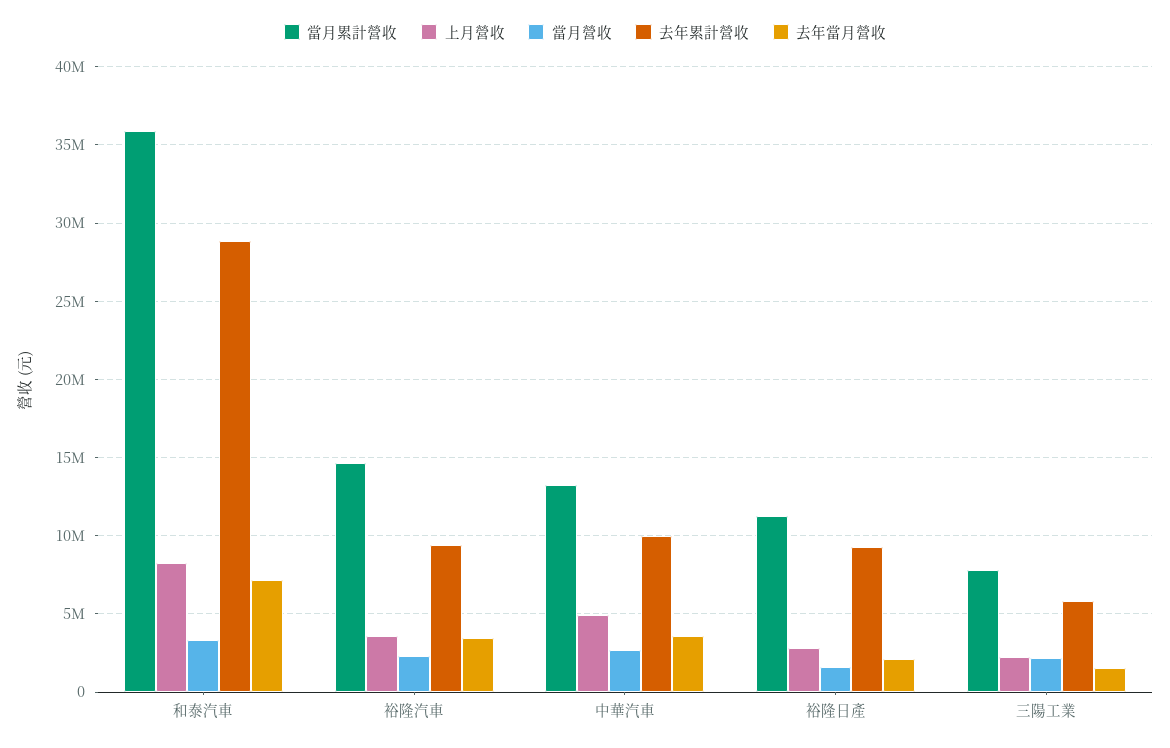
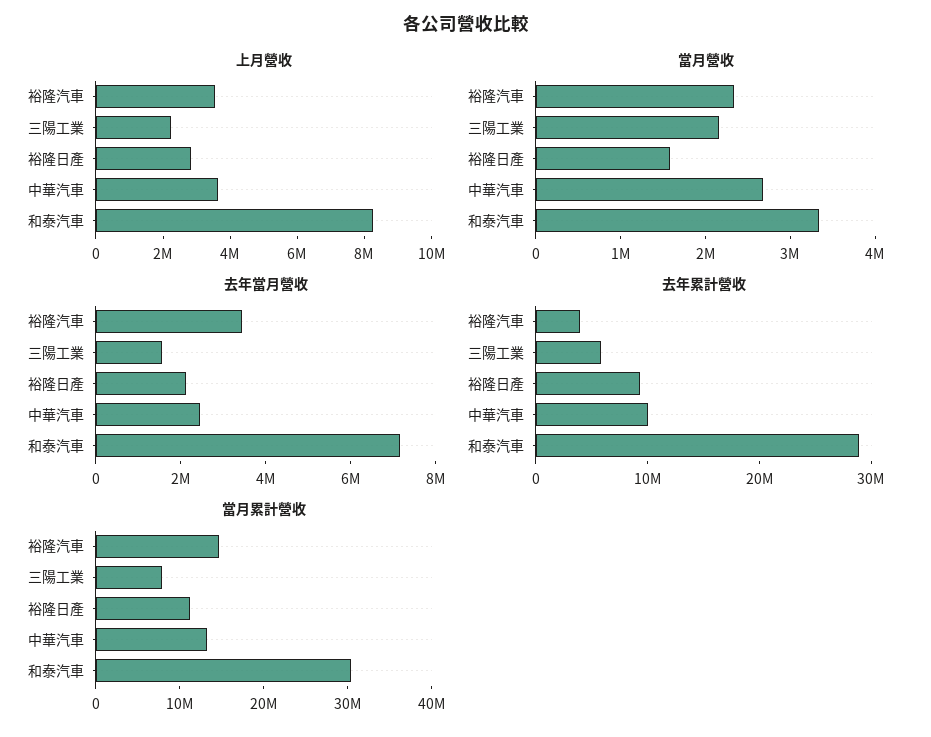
  {
    "當月累計營收": {
-     "和泰汽車": 36000000,
+     "和泰汽車": 30000000,
      "裕隆汽車": 14500000,
      "中華汽車": 13000000,
      "裕隆日產": 11000000,
      "三陽工業": 8000000
    },
    "上月營收": {
      "和泰汽車": 8000000,
      "裕隆汽車": 3500000,
-     "中華汽車": 5000000,
+     "中華汽車": 3500000,
      "裕隆日產": 3000000,
      "三陽工業": 2000000
    },
    "當月營收": {
      "和泰汽車": 3400000,
      "裕隆汽車": 2400000,
      "中華汽車": 2600000,
      "裕隆日產": 1600000,
      "三陽工業": 2200000
    },
    "去年累計營收": {
      "和泰汽車": 29000000,
-     "裕隆汽車": 9500000,
+     "裕隆汽車": 4000000,
      "中華汽車": 10000000,
      "裕隆日產": 9500000,
      "三陽工業": 6000000
    },
    "去年當月營收": {
      "和泰汽車": 7000000,
      "裕隆汽車": 3500000,
-     "中華汽車": 3500000,
+     "中華汽車": 2500000,
      "裕隆日產": 2000000,
      "三陽工業": 1500000
    }
  }

